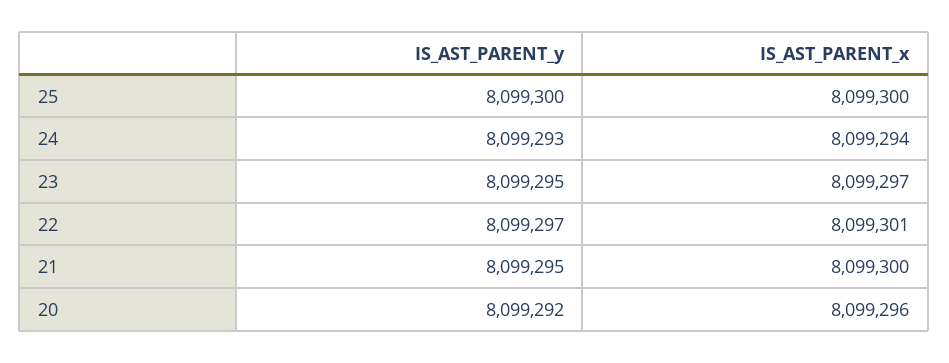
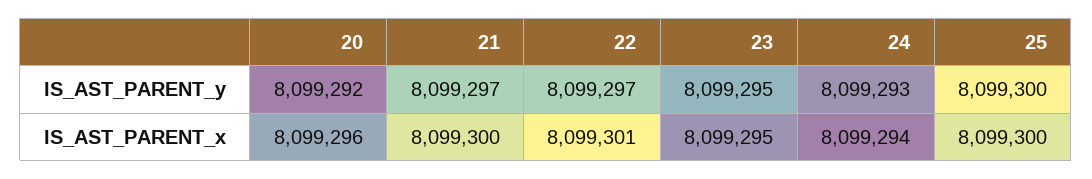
  {
    "IS_AST_PARENT_y": {
      "25": 8099300,
      "24": 8099293,
      "23": 8099295,
      "22": 8099297,
-     "21": 8099295,
+     "21": 8099297,
      "20": 8099292
    },
    "IS_AST_PARENT_x": {
      "25": 8099300,
      "24": 8099294,
-     "23": 8099297,
+     "23": 8099295,
      "22": 8099301,
      "21": 8099300,
      "20": 8099296
    }
  }

